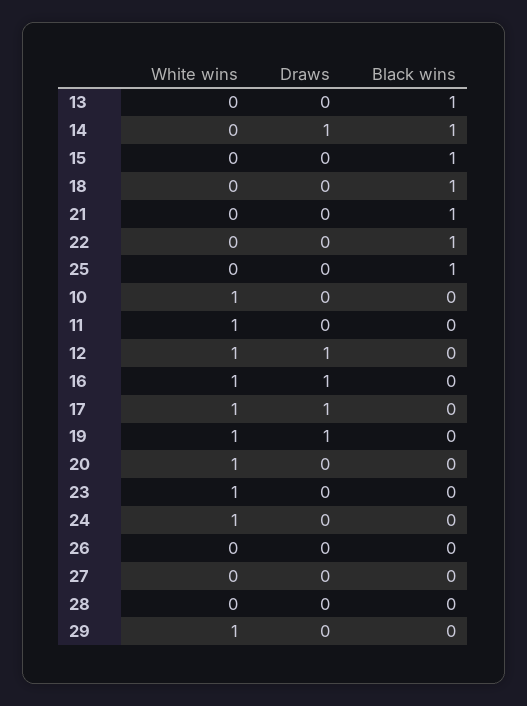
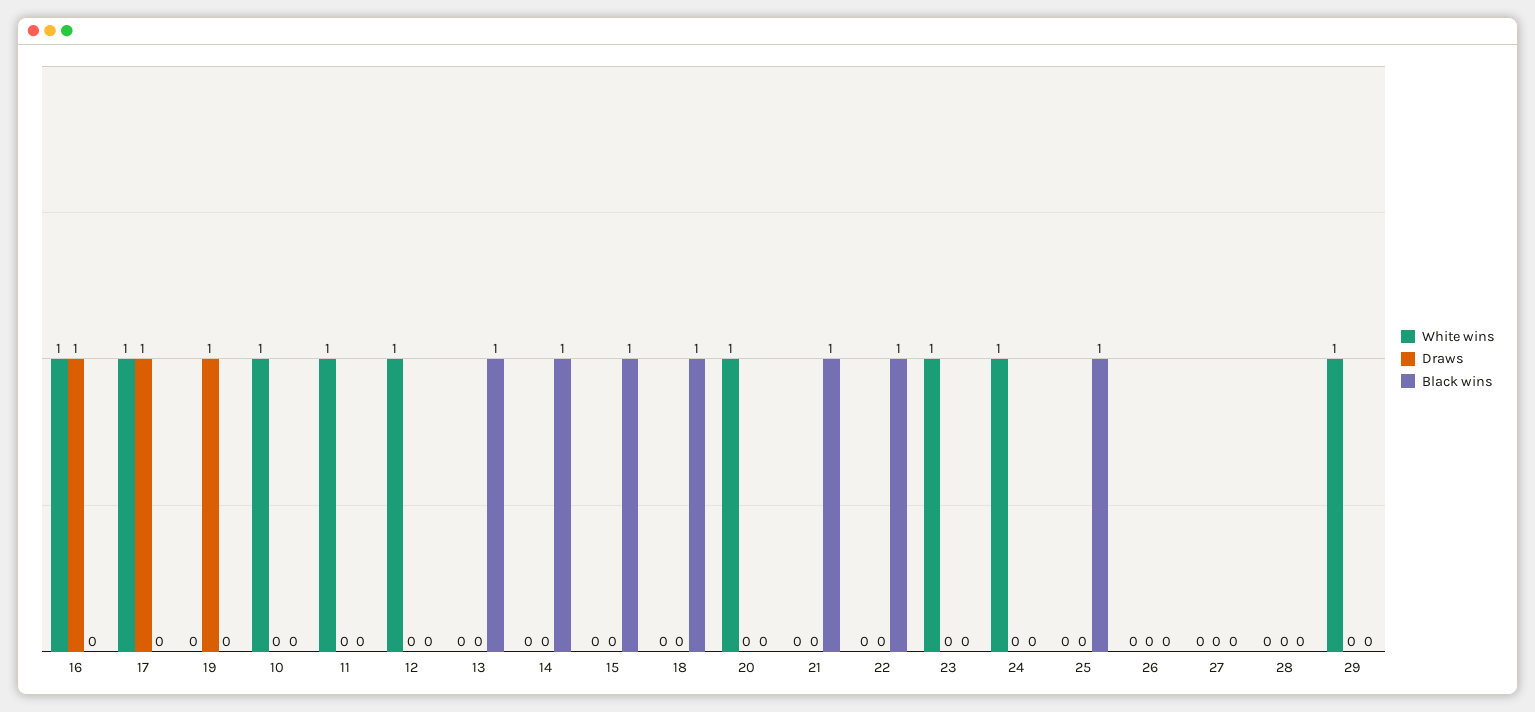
  {
    "White wins": {
      "13": 0,
      "14": 0,
      "15": 0,
      "18": 0,
      "21": 0,
      "22": 0,
      "25": 0,
      "10": 1,
      "11": 1,
      "12": 1,
      "16": 1,
      "17": 1,
-     "19": 1,
+     "19": 0,
      "20": 1,
      "23": 1,
      "24": 1,
      "26": 0,
      "27": 0,
      "28": 0,
      "29": 1
    },
    "Draws": {
      "13": 0,
-     "14": 1,
+     "14": 0,
      "15": 0,
      "18": 0,
      "21": 0,
      "22": 0,
      "25": 0,
      "10": 0,
      "11": 0,
-     "12": 1,
+     "12": 0,
      "16": 1,
      "17": 1,
      "19": 1,
      "20": 0,
      "23": 0,
      "24": 0,
      "26": 0,
      "27": 0,
      "28": 0,
      "29": 0
    },
    "Black wins": {
      "13": 1,
      "14": 1,
      "15": 1,
      "18": 1,
      "21": 1,
      "22": 1,
      "25": 1,
      "10": 0,
      "11": 0,
      "12": 0,
      "16": 0,
      "17": 0,
      "19": 0,
      "20": 0,
      "23": 0,
      "24": 0,
      "26": 0,
      "27": 0,
      "28": 0,
      "29": 0
    }
  }

